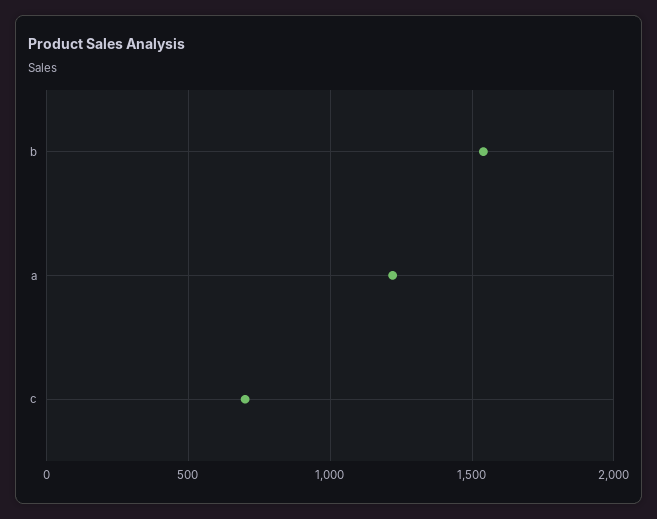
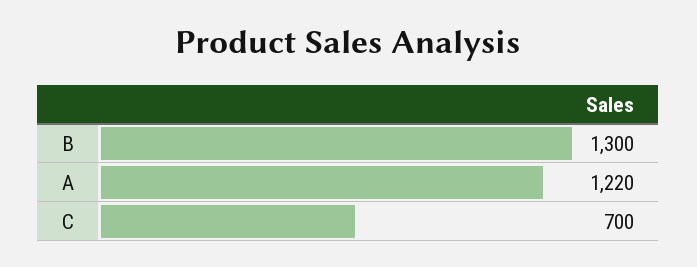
  {
-   "b": 1550,
+   "b": 1300,
    "a": 1220,
    "c": 700
  }

